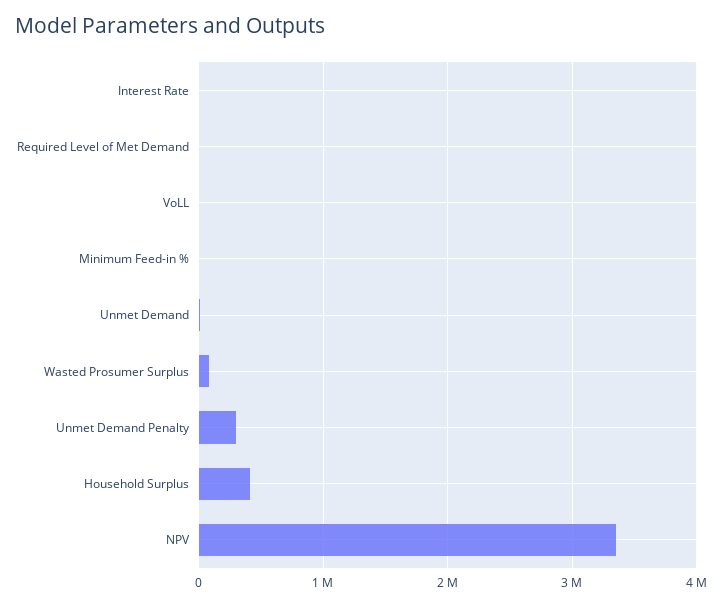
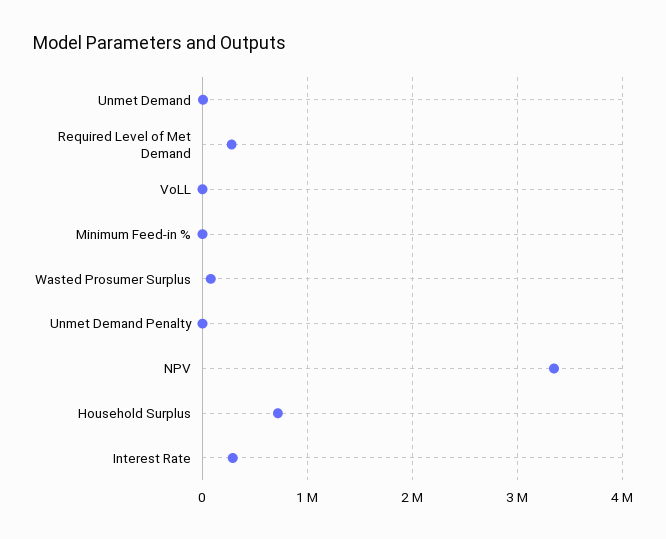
  {
-   "Interest Rate": 0,
+   "Interest Rate": 300000,
-   "Required Level of Met Demand": 0,
+   "Required Level of Met Demand": 300000,
    "VoLL": 0,
    "Minimum Feed-in %": 0,
    "Unmet Demand": 0,
    "Wasted Prosumer Surplus": 100000,
-   "Unmet Demand Penalty": 300000,
+   "Unmet Demand Penalty": 0,
-   "Household Surplus": 400000,
+   "Household Surplus": 700000,
    "NPV": 3400000
  }

